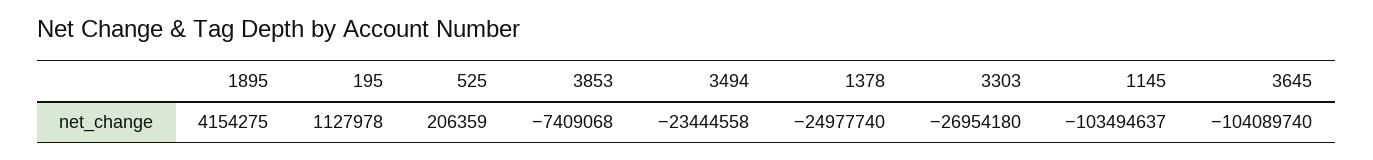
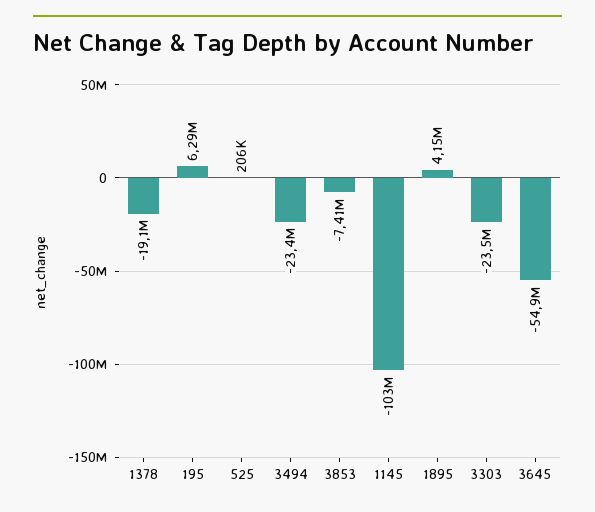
  {
    "1895": 4154275,
-   "195": 1127978,
+   "195": 6290000,
    "525": 206359,
    "3853": -7409068,
    "3494": -23444558,
-   "1378": -24977740,
+   "1378": -19100000,
-   "3303": -26954180,
+   "3303": -23500000,
    "1145": -103494637,
-   "3645": -104089740
+   "3645": -54900000
  }

